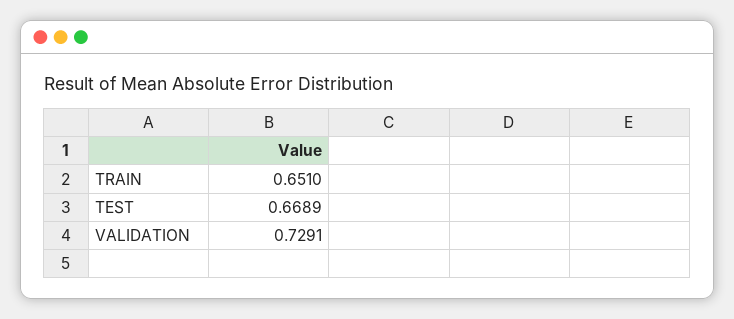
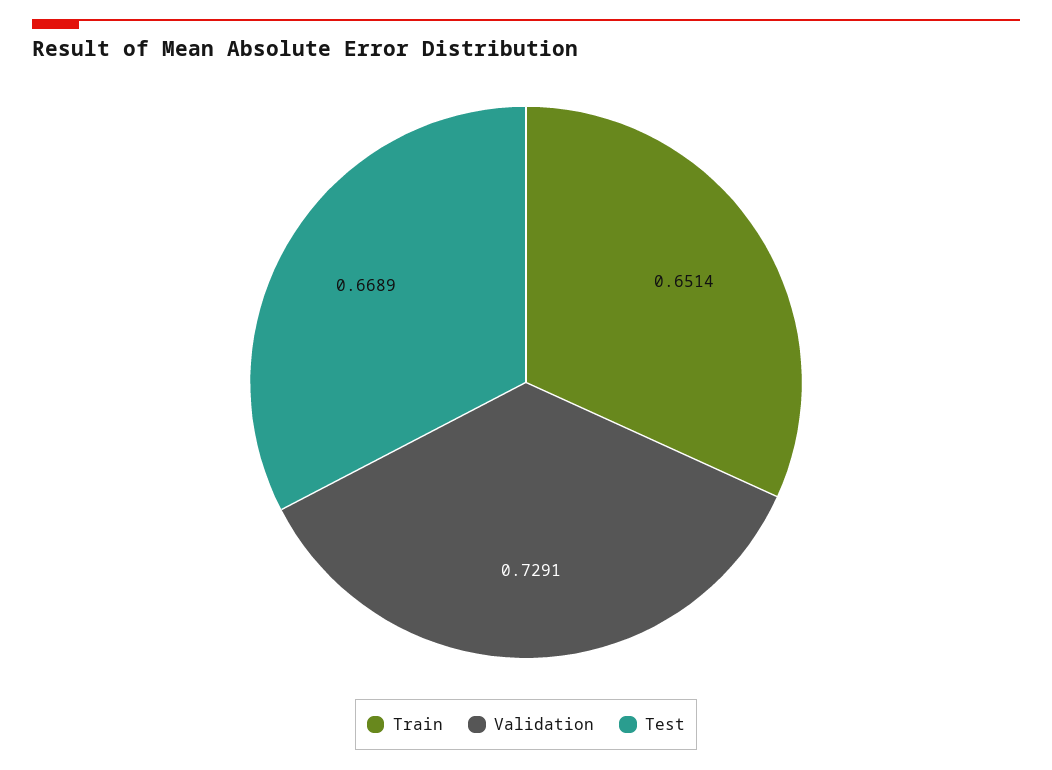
  {
-   "TRAIN": 0.651,
+   "TRAIN": 0.6514,
    "TEST": 0.6689,
    "VALIDATION": 0.7291
  }

